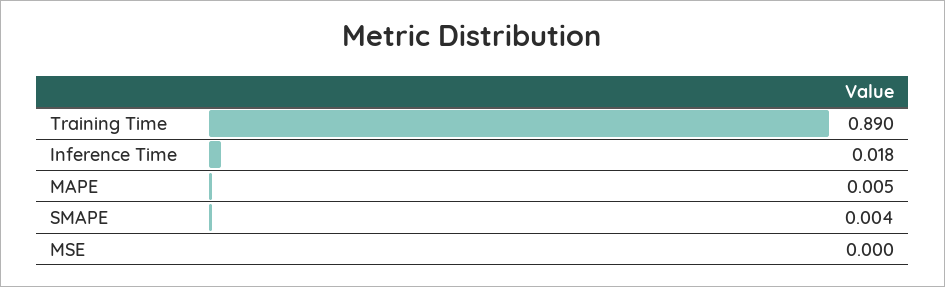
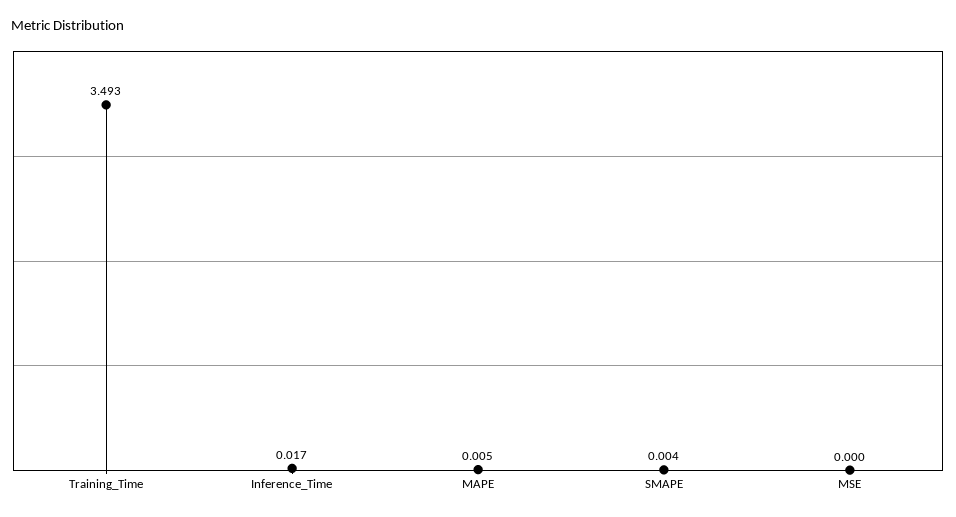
  {
-   "Training Time": 0.89,
+   "Training Time": 3.493,
-   "Inference Time": 0.018,
+   "Inference Time": 0.017,
    "MAPE": 0.005,
    "SMAPE": 0.004,
    "MSE": 0
  }

